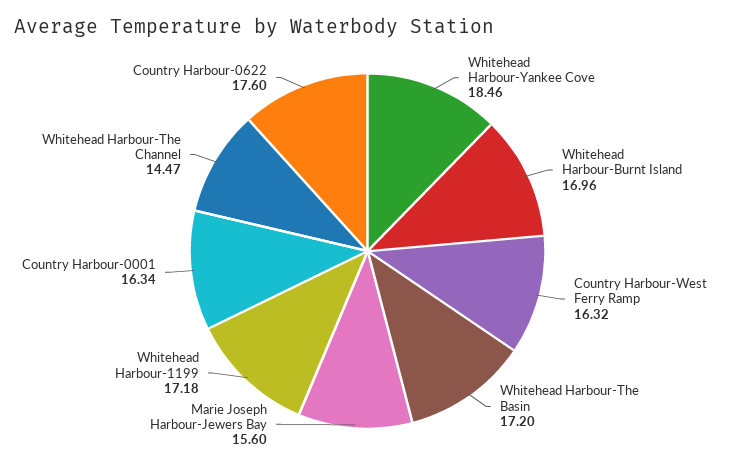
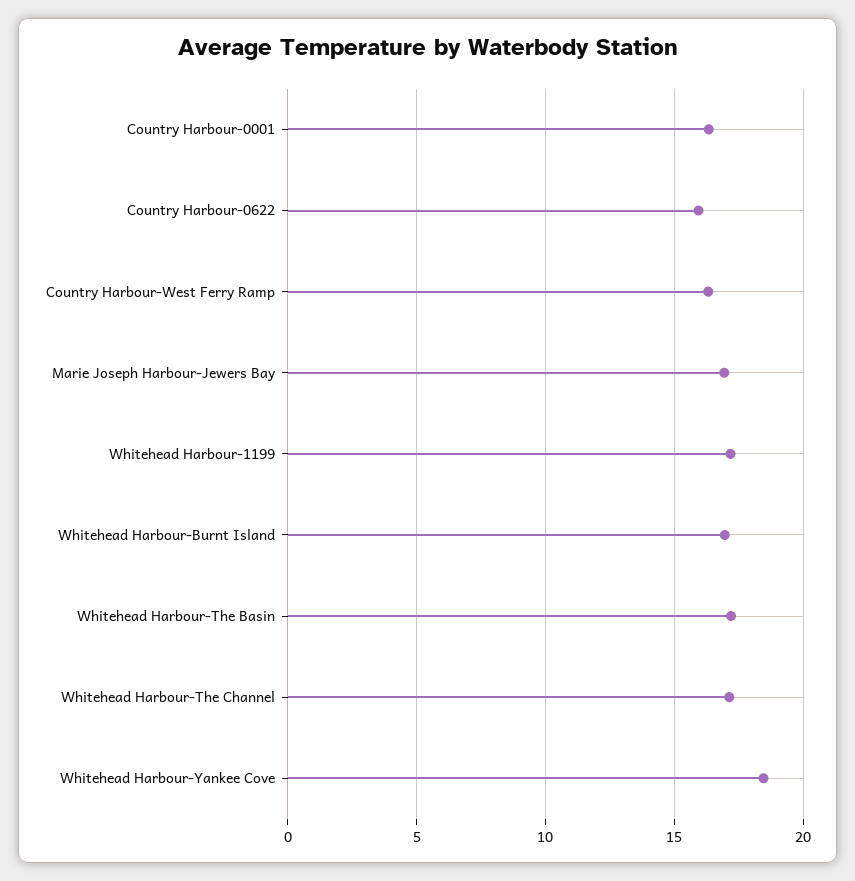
  {
    "Whitehead Harbour-Yankee Cove": 18.46,
    "Whitehead Harbour-Burnt Island": 16.96,
    "Country Harbour-West Ferry Ramp": 16.32,
    "Whitehead Harbour-The Basin": 17.2,
-   "Marie Joseph Harbour-Jewers Bay": 15.6,
+   "Marie Joseph Harbour-Jewers Bay": 17,
    "Whitehead Harbour-1199": 17.18,
    "Country Harbour-0001": 16.34,
-   "Whitehead Harbour-The Channel": 14.47,
+   "Whitehead Harbour-The Channel": 17,
-   "Country Harbour-0622": 17.6
+   "Country Harbour-0622": 16
  }

